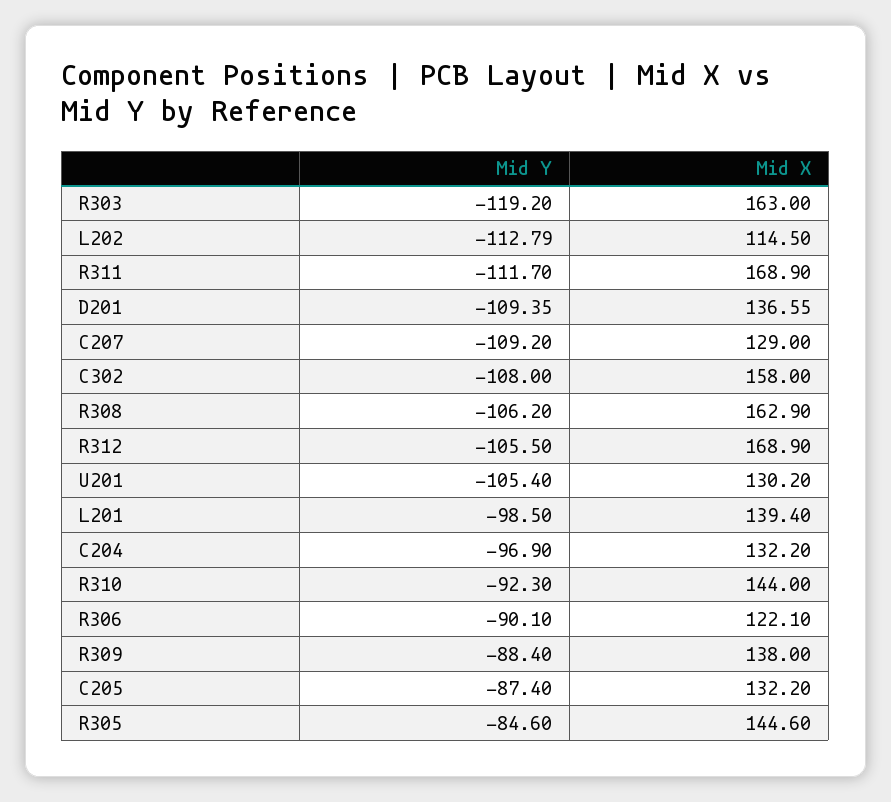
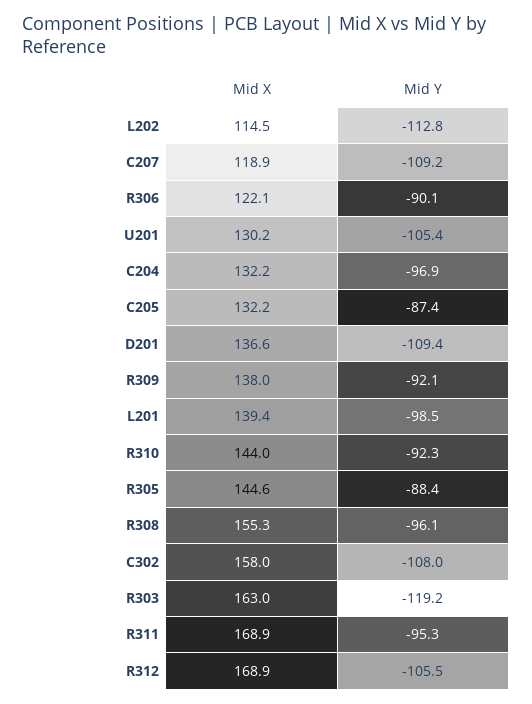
  {
    "Mid Y": {
      "R303": -119.2,
      "L202": -112.79,
-     "R311": -111.7,
+     "R311": -95.3,
      "D201": -109.35,
      "C207": -109.2,
      "C302": -108,
-     "R308": -106.2,
+     "R308": -96.1,
      "R312": -105.5,
      "U201": -105.4,
      "L201": -98.5,
      "C204": -96.9,
      "R310": -92.3,
      "R306": -90.1,
-     "R309": -88.4,
+     "R309": -92.1,
      "C205": -87.4,
-     "R305": -84.6
+     "R305": -88.4
    },
    "Mid X": {
      "R303": 163,
      "L202": 114.5,
      "R311": 168.9,
      "D201": 136.55,
-     "C207": 129,
+     "C207": 118.9,
      "C302": 158,
-     "R308": 162.9,
+     "R308": 155.3,
      "R312": 168.9,
      "U201": 130.2,
      "L201": 139.4,
      "C204": 132.2,
      "R310": 144,
      "R306": 122.1,
      "R309": 138,
      "C205": 132.2,
      "R305": 144.6
    }
  }

